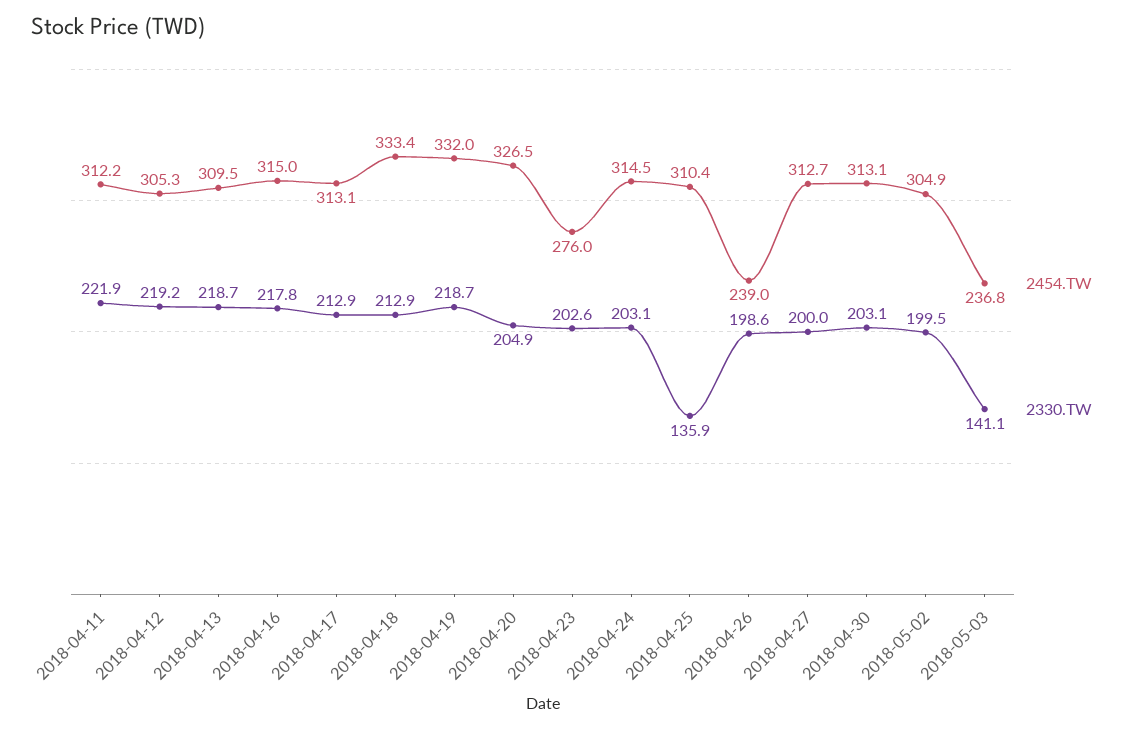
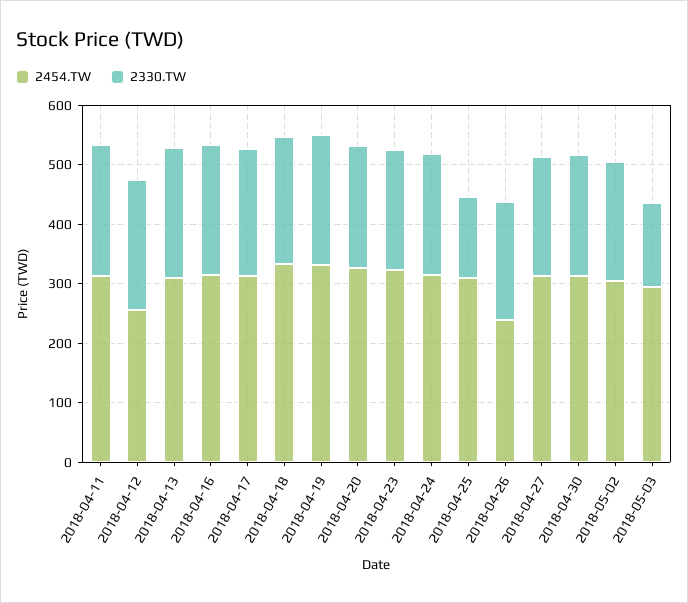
  {
    "2454.TW": {
      "2018-04-11": 312.2,
-     "2018-04-12": 305.3,
+     "2018-04-12": 260,
      "2018-04-13": 309.5,
      "2018-04-16": 315,
      "2018-04-17": 313.1,
      "2018-04-18": 333.4,
      "2018-04-19": 332,
      "2018-04-20": 326.5,
-     "2018-04-23": 276,
+     "2018-04-23": 320,
      "2018-04-24": 314.5,
      "2018-04-25": 310.4,
      "2018-04-26": 239,
      "2018-04-27": 312.7,
      "2018-04-30": 313.1,
      "2018-05-02": 304.9,
-     "2018-05-03": 236.8
+     "2018-05-03": 300
    },
    "2330.TW": {
      "2018-04-11": 221.9,
      "2018-04-12": 219.2,
      "2018-04-13": 218.7,
      "2018-04-16": 217.8,
      "2018-04-17": 212.9,
      "2018-04-18": 212.9,
      "2018-04-19": 218.7,
      "2018-04-20": 204.9,
      "2018-04-23": 202.6,
      "2018-04-24": 203.1,
      "2018-04-25": 135.9,
      "2018-04-26": 198.6,
      "2018-04-27": 200,
      "2018-04-30": 203.1,
      "2018-05-02": 199.5,
      "2018-05-03": 141.1
    }
  }

